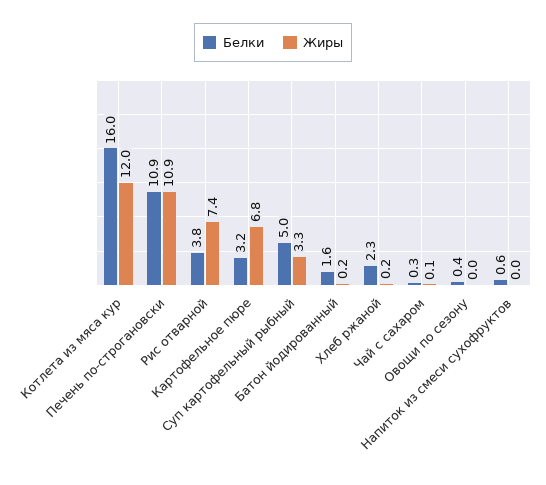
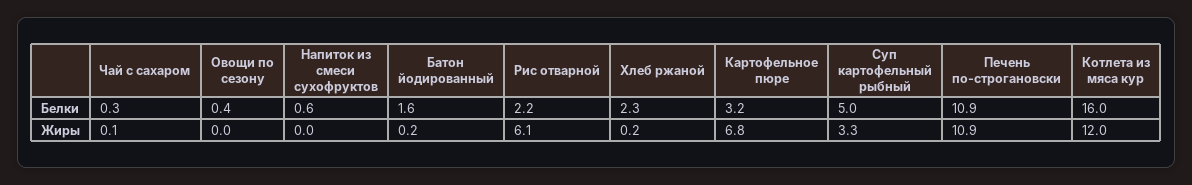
  {
    "Белки": {
      "Котлета из мяса кур": 16,
      "Печень по-строгановски": 10.9,
-     "Рис отварной": 3.8,
+     "Рис отварной": 2.2,
      "Картофельное пюре": 3.2,
      "Суп картофельный рыбный": 5,
      "Батон йодированный": 1.6,
      "Хлеб ржаной": 2.3,
      "Чай с сахаром": 0.3,
      "Овощи по сезону": 0.4,
      "Напиток из смеси сухофруктов": 0.6
    },
    "Жиры": {
      "Котлета из мяса кур": 12,
      "Печень по-строгановски": 10.9,
-     "Рис отварной": 7.4,
+     "Рис отварной": 6.1,
      "Картофельное пюре": 6.8,
      "Суп картофельный рыбный": 3.3,
      "Батон йодированный": 0.2,
      "Хлеб ржаной": 0.2,
      "Чай с сахаром": 0.1,
      "Овощи по сезону": 0,
      "Напиток из смеси сухофруктов": 0
    }
  }

